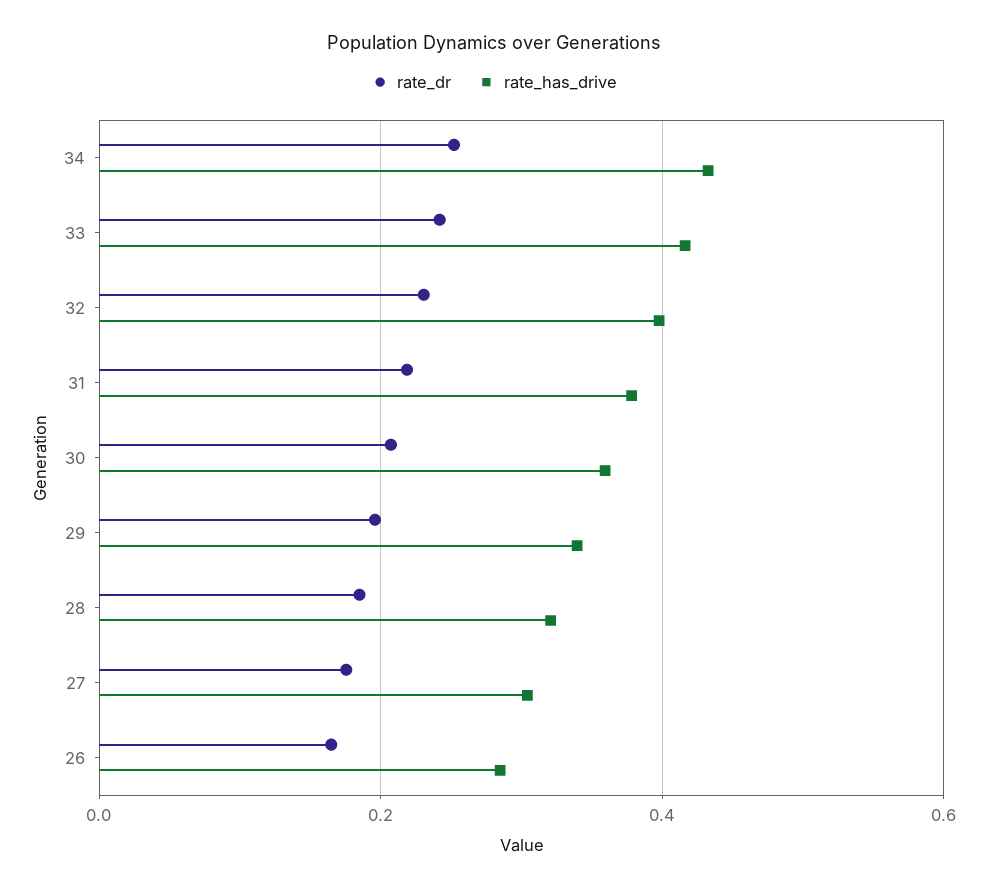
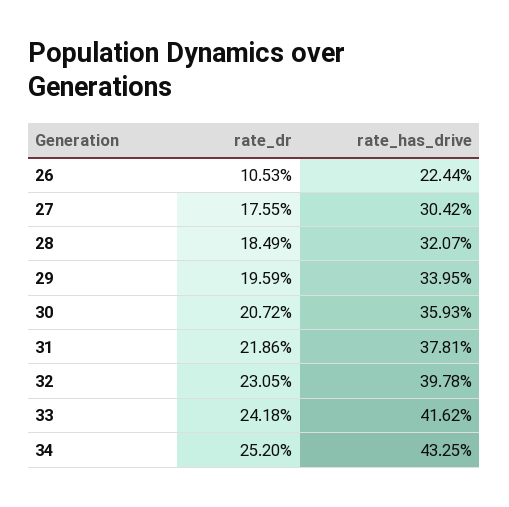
  {
    "rate_dr": {
      "34": 0.252,
      "33": 0.2418,
      "32": 0.2305,
      "31": 0.2186,
      "30": 0.2072,
      "29": 0.1959,
      "28": 0.1849,
      "27": 0.1755,
-     "26": 0.16
+     "26": 0.1053
    },
    "rate_has_drive": {
      "34": 0.4325,
      "33": 0.4162,
      "32": 0.3978,
      "31": 0.3781,
      "30": 0.3593,
      "29": 0.3395,
      "28": 0.3207,
      "27": 0.3042,
-     "26": 0.28
+     "26": 0.2244
    }
  }

